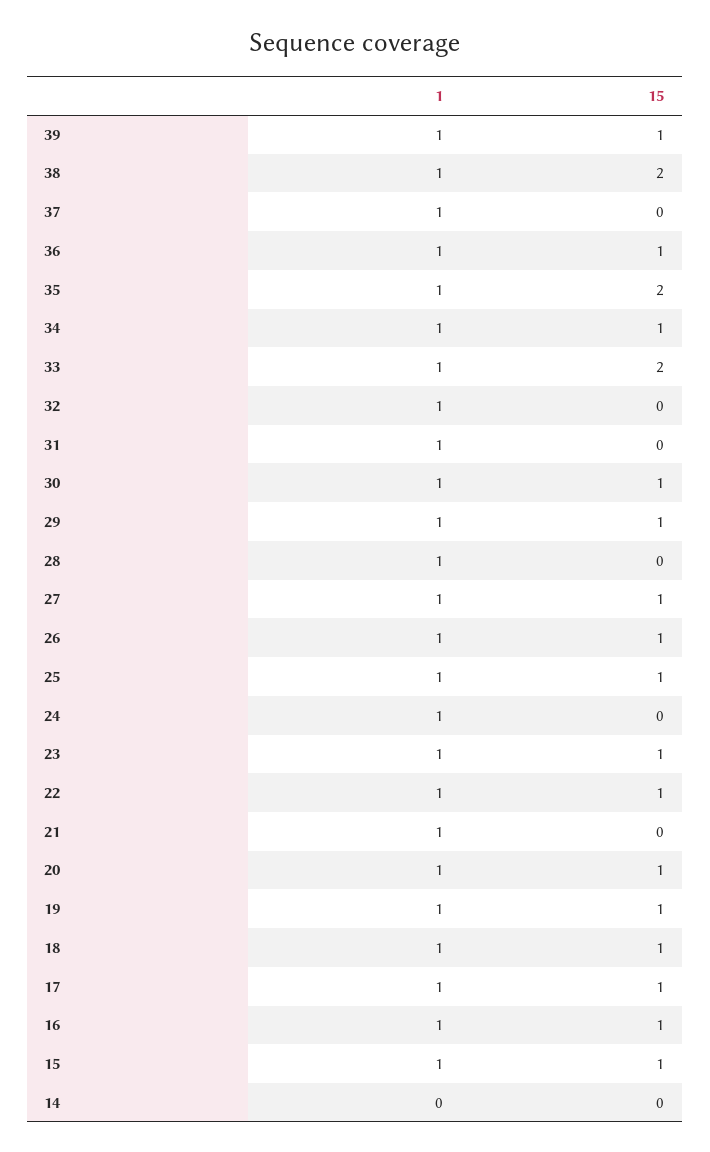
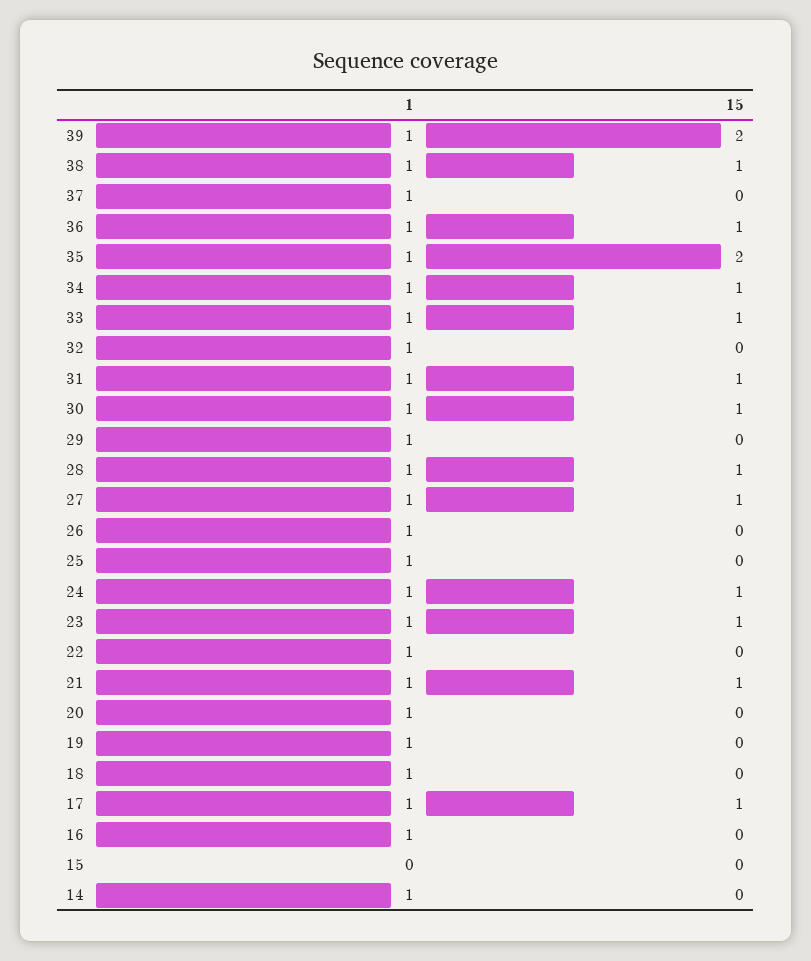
  {
    "1": {
      "39": 1,
      "38": 1,
      "37": 1,
      "36": 1,
      "35": 1,
      "34": 1,
      "33": 1,
      "32": 1,
      "31": 1,
      "30": 1,
      "29": 1,
      "28": 1,
      "27": 1,
      "26": 1,
      "25": 1,
      "24": 1,
      "23": 1,
      "22": 1,
      "21": 1,
      "20": 1,
      "19": 1,
      "18": 1,
      "17": 1,
      "16": 1,
-     "15": 1,
+     "15": 0,
-     "14": 0
+     "14": 1
    },
    "15": {
-     "39": 1,
+     "39": 2,
-     "38": 2,
+     "38": 1,
      "37": 0,
      "36": 1,
      "35": 2,
      "34": 1,
-     "33": 2,
+     "33": 1,
      "32": 0,
-     "31": 0,
+     "31": 1,
      "30": 1,
-     "29": 1,
+     "29": 0,
-     "28": 0,
+     "28": 1,
      "27": 1,
-     "26": 1,
+     "26": 0,
-     "25": 1,
+     "25": 0,
-     "24": 0,
+     "24": 1,
      "23": 1,
-     "22": 1,
+     "22": 0,
-     "21": 0,
+     "21": 1,
-     "20": 1,
+     "20": 0,
-     "19": 1,
+     "19": 0,
-     "18": 1,
+     "18": 0,
      "17": 1,
-     "16": 1,
+     "16": 0,
-     "15": 1,
+     "15": 0,
      "14": 0
    }
  }

